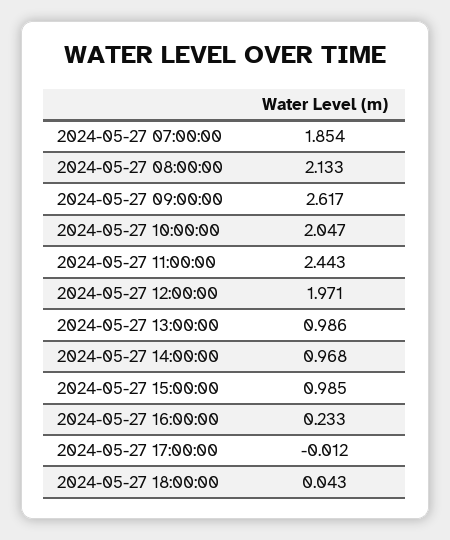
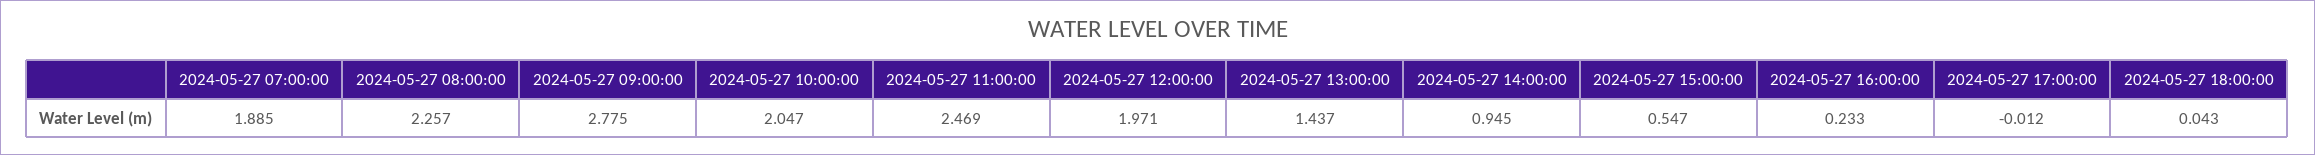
  {
-   "2024-05-27 07:00:00": 1.854,
+   "2024-05-27 07:00:00": 1.885,
-   "2024-05-27 08:00:00": 2.133,
+   "2024-05-27 08:00:00": 2.257,
-   "2024-05-27 09:00:00": 2.617,
+   "2024-05-27 09:00:00": 2.775,
    "2024-05-27 10:00:00": 2.047,
-   "2024-05-27 11:00:00": 2.443,
+   "2024-05-27 11:00:00": 2.469,
    "2024-05-27 12:00:00": 1.971,
-   "2024-05-27 13:00:00": 0.986,
+   "2024-05-27 13:00:00": 1.437,
-   "2024-05-27 14:00:00": 0.968,
+   "2024-05-27 14:00:00": 0.945,
-   "2024-05-27 15:00:00": 0.985,
+   "2024-05-27 15:00:00": 0.547,
    "2024-05-27 16:00:00": 0.233,
    "2024-05-27 17:00:00": -0.012,
    "2024-05-27 18:00:00": 0.043
  }

